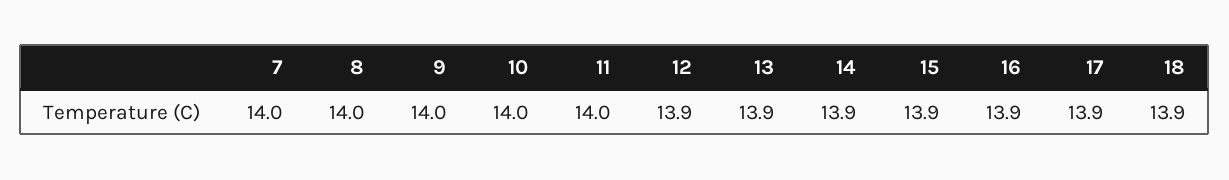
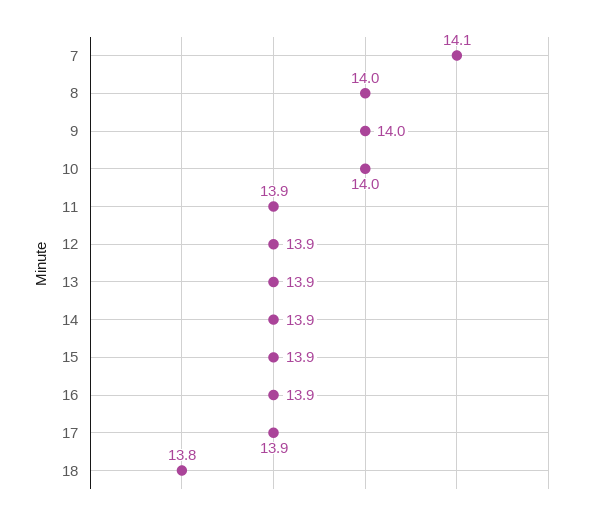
  {
-   "7": 14,
+   "7": 14.1,
    "8": 14,
    "9": 14,
    "10": 14,
-   "11": 14,
+   "11": 13.9,
    "12": 13.9,
    "13": 13.9,
    "14": 13.9,
    "15": 13.9,
    "16": 13.9,
    "17": 13.9,
-   "18": 13.9
+   "18": 13.8
  }

